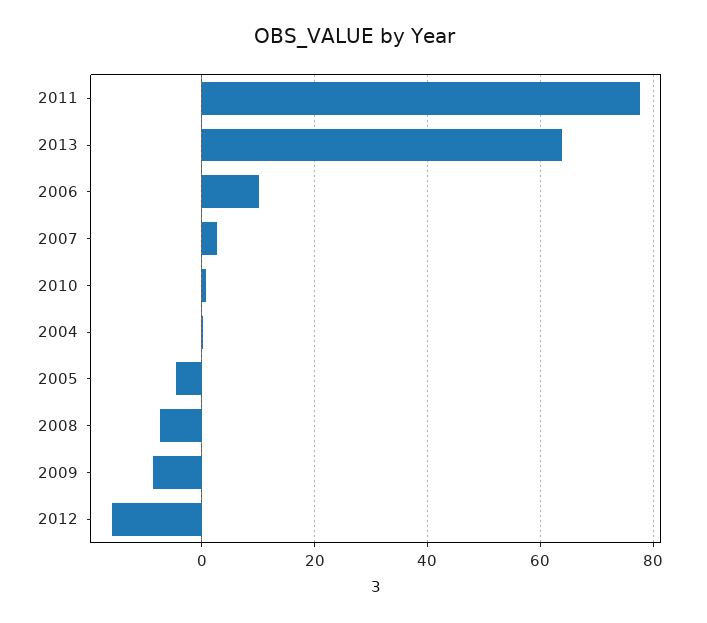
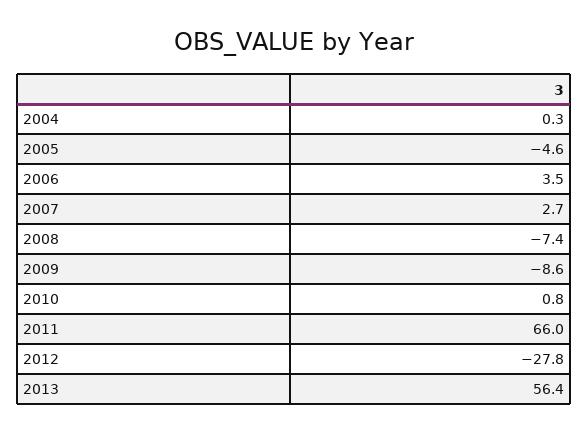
  {
-   "2011": 78,
+   "2011": 66,
-   "2013": 64,
+   "2013": 56.4,
-   "2006": 10,
+   "2006": 3.5,
    "2007": 2.7,
    "2010": 0.8,
    "2004": 0.3,
    "2005": -4.6,
    "2008": -7.4,
    "2009": -8.6,
-   "2012": -16
+   "2012": -27.8
  }

